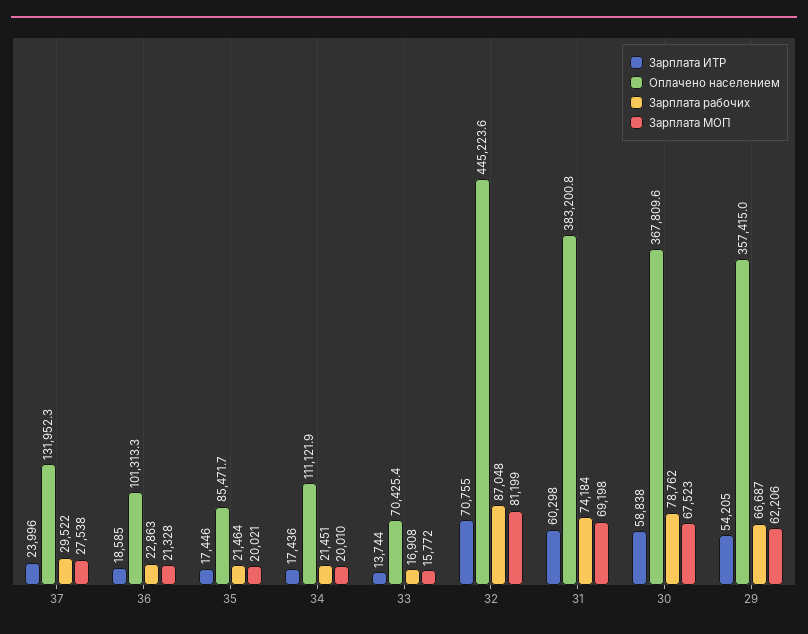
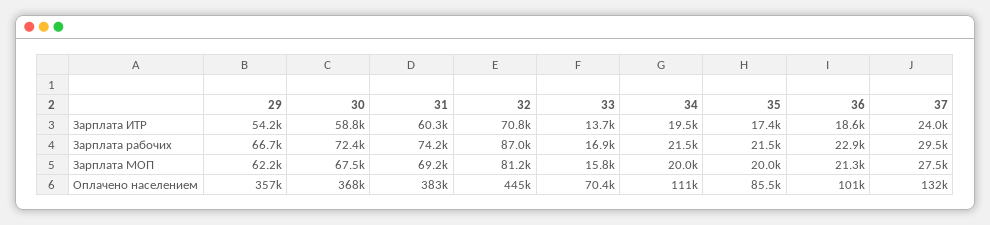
  {
    "Зарплата ИТР": {
      "37": 23996,
      "36": 18585,
      "35": 17446,
-     "34": 17436,
+     "34": 19500,
      "33": 13744,
      "32": 70755,
      "31": 60298,
      "30": 58838,
      "29": 54205
    },
    "Оплачено населением": {
      "37": 131952.3,
      "36": 101313.3,
      "35": 85471.7,
      "34": 111121.9,
      "33": 70425.4,
      "32": 445223.6,
      "31": 383200.8,
      "30": 367809.6,
      "29": 357415
    },
    "Зарплата рабочих": {
      "37": 29522,
      "36": 22863,
      "35": 21464,
      "34": 21451,
      "33": 16908,
      "32": 87048,
      "31": 74184,
-     "30": 78762,
+     "30": 72400,
      "29": 66687
    },
    "Зарплата МОП": {
      "37": 27538,
      "36": 21328,
      "35": 20021,
      "34": 20010,
      "33": 15772,
      "32": 81199,
      "31": 69198,
      "30": 67523,
      "29": 62206
    }
  }

